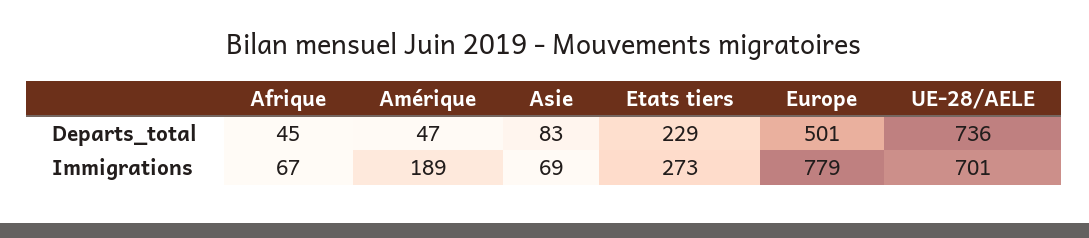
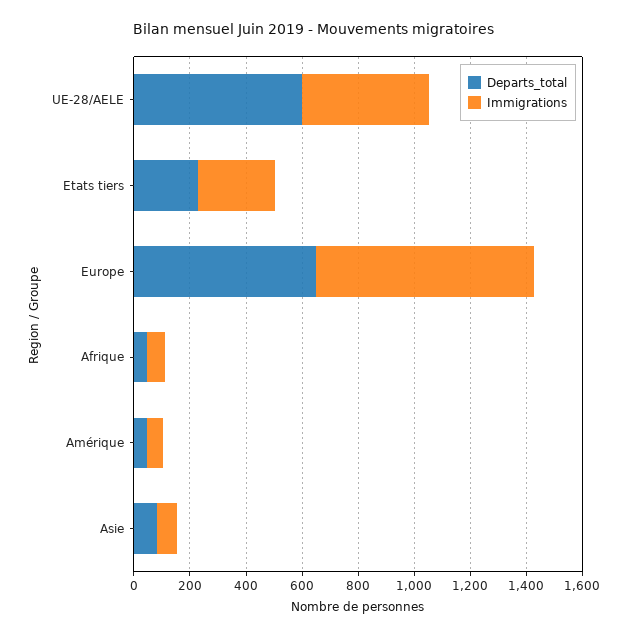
  {
    "Departs_total": {
      "Afrique": 45,
      "Amérique": 47,
      "Asie": 83,
      "Etats tiers": 229,
-     "Europe": 501,
+     "Europe": 650,
-     "UE-28/AELE": 736
+     "UE-28/AELE": 600
    },
    "Immigrations": {
      "Afrique": 67,
-     "Amérique": 189,
+     "Amérique": 50,
      "Asie": 69,
      "Etats tiers": 273,
      "Europe": 779,
-     "UE-28/AELE": 701
+     "UE-28/AELE": 450
    }
  }

